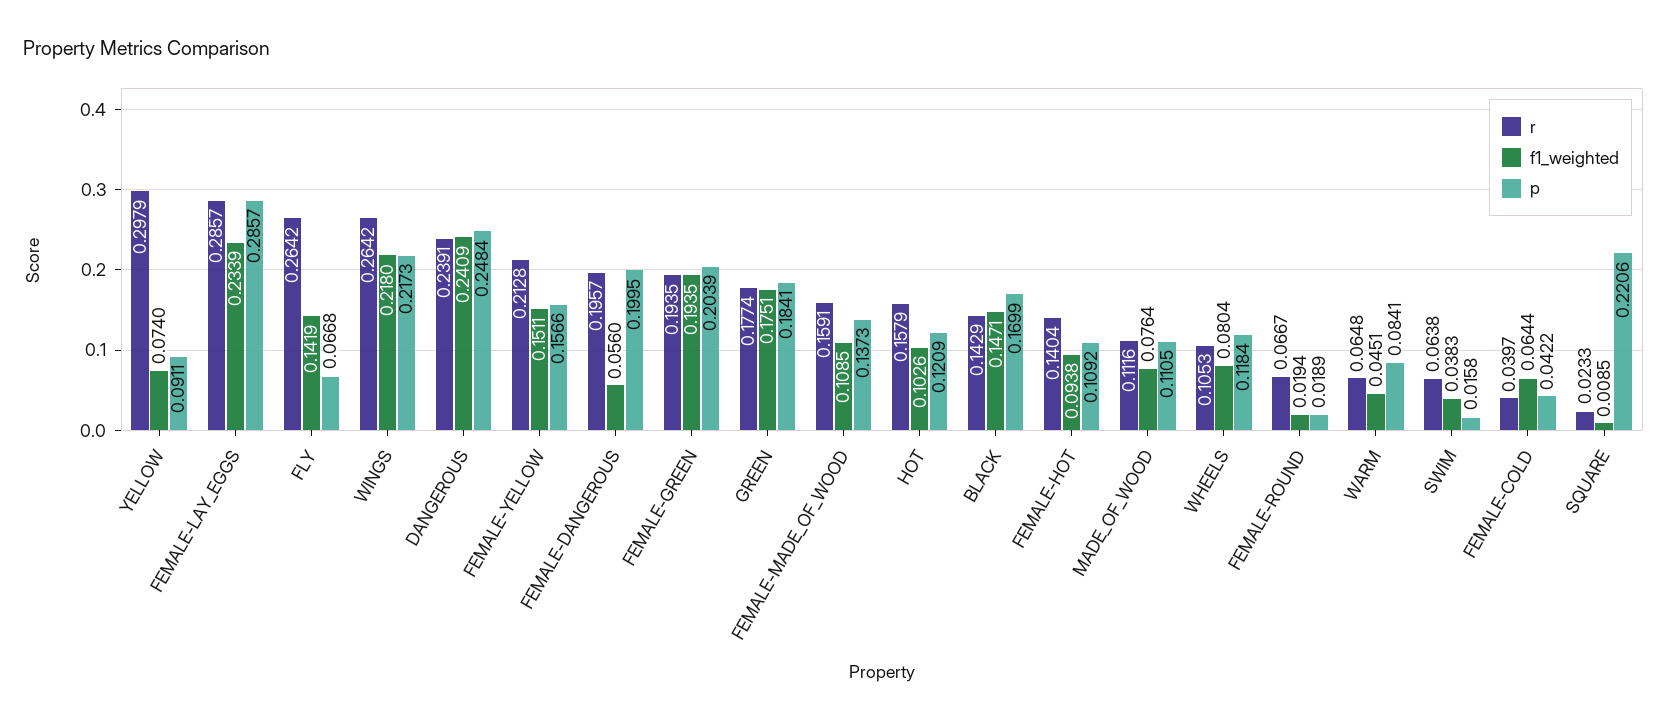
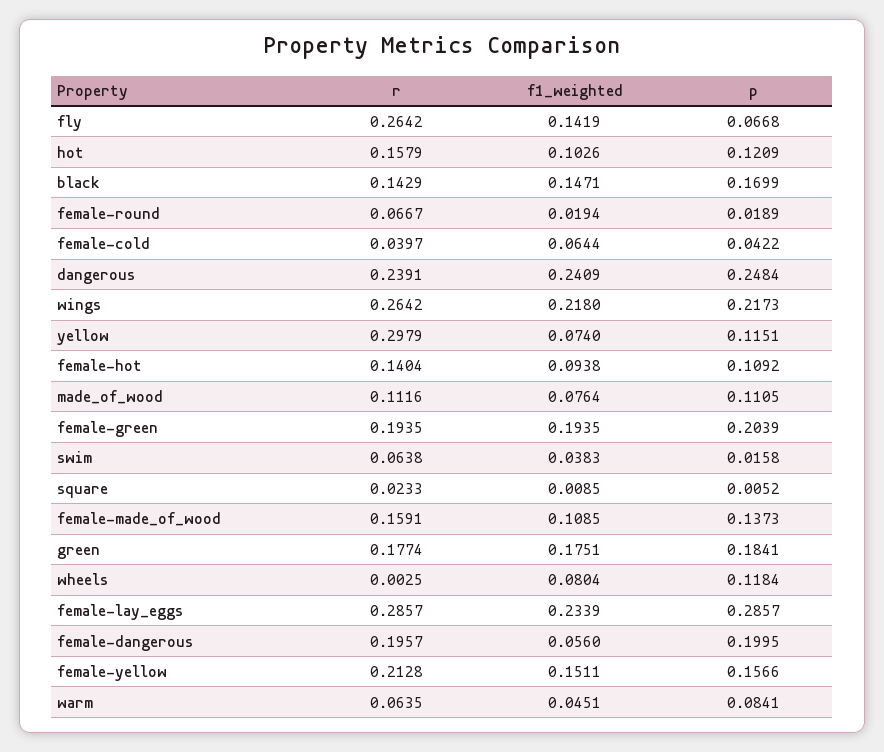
  {
    "r": {
      "YELLOW": 0.2979,
      "FEMALE-LAY_EGGS": 0.2857,
      "FLY": 0.2642,
      "WINGS": 0.2642,
      "DANGEROUS": 0.2391,
      "FEMALE-YELLOW": 0.2128,
      "FEMALE-DANGEROUS": 0.1957,
      "FEMALE-GREEN": 0.1935,
      "GREEN": 0.1774,
      "FEMALE-MADE_OF_WOOD": 0.1591,
      "HOT": 0.1579,
      "BLACK": 0.1429,
      "FEMALE-HOT": 0.1404,
      "MADE_OF_WOOD": 0.1116,
-     "WHEELS": 0.1053,
+     "WHEELS": 0.0025,
      "FEMALE-ROUND": 0.0667,
-     "WARM": 0.0648,
+     "WARM": 0.0635,
      "SWIM": 0.0638,
      "FEMALE-COLD": 0.0397,
      "SQUARE": 0.0233
    },
    "f1_weighted": {
      "YELLOW": 0.074,
      "FEMALE-LAY_EGGS": 0.2339,
      "FLY": 0.1419,
      "WINGS": 0.218,
      "DANGEROUS": 0.2409,
      "FEMALE-YELLOW": 0.1511,
      "FEMALE-DANGEROUS": 0.056,
      "FEMALE-GREEN": 0.1935,
      "GREEN": 0.1751,
      "FEMALE-MADE_OF_WOOD": 0.1085,
      "HOT": 0.1026,
      "BLACK": 0.1471,
      "FEMALE-HOT": 0.0938,
      "MADE_OF_WOOD": 0.0764,
      "WHEELS": 0.0804,
      "FEMALE-ROUND": 0.0194,
      "WARM": 0.0451,
      "SWIM": 0.0383,
      "FEMALE-COLD": 0.0644,
      "SQUARE": 0.0085
    },
    "p": {
-     "YELLOW": 0.0911,
+     "YELLOW": 0.1151,
      "FEMALE-LAY_EGGS": 0.2857,
      "FLY": 0.0668,
      "WINGS": 0.2173,
      "DANGEROUS": 0.2484,
      "FEMALE-YELLOW": 0.1566,
      "FEMALE-DANGEROUS": 0.1995,
      "FEMALE-GREEN": 0.2039,
      "GREEN": 0.1841,
      "FEMALE-MADE_OF_WOOD": 0.1373,
      "HOT": 0.1209,
      "BLACK": 0.1699,
      "FEMALE-HOT": 0.1092,
      "MADE_OF_WOOD": 0.1105,
      "WHEELS": 0.1184,
      "FEMALE-ROUND": 0.0189,
      "WARM": 0.0841,
      "SWIM": 0.0158,
      "FEMALE-COLD": 0.0422,
-     "SQUARE": 0.2206
+     "SQUARE": 0.0052
    }
  }

